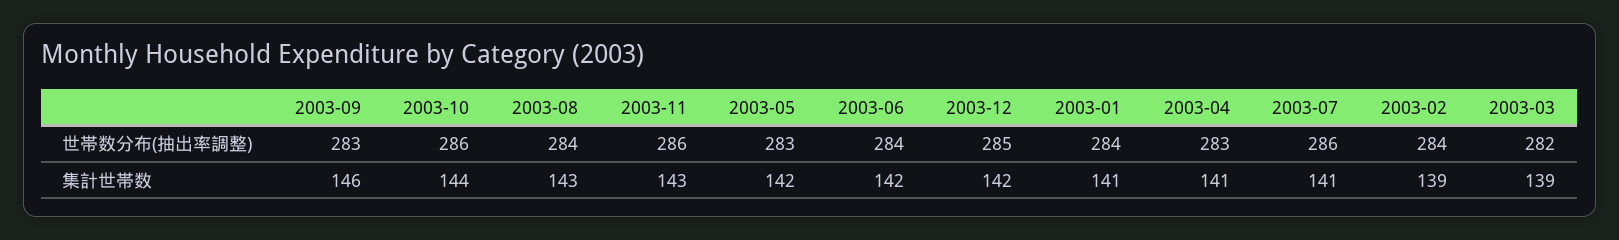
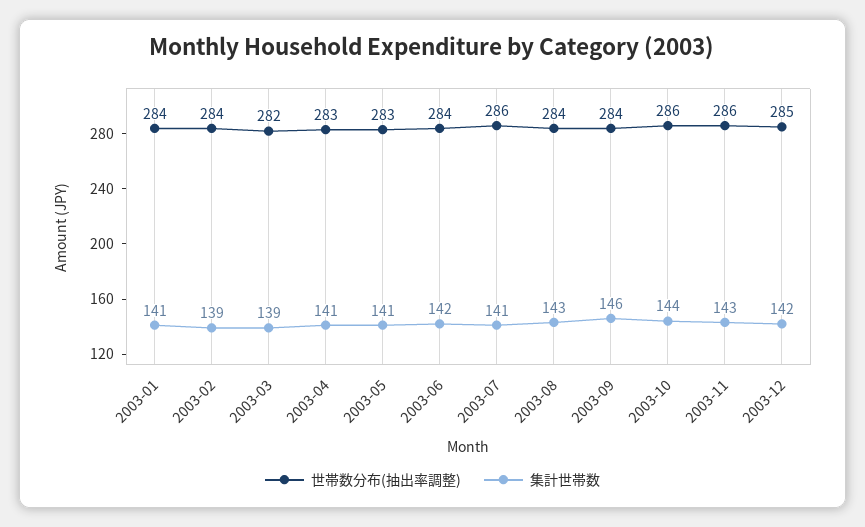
  {
    "世帯数分布(抽出率調整)": {
-     "2003-09": 283,
+     "2003-09": 284,
      "2003-10": 286,
      "2003-08": 284,
      "2003-11": 286,
      "2003-05": 283,
      "2003-06": 284,
      "2003-12": 285,
      "2003-01": 284,
      "2003-04": 283,
      "2003-07": 286,
      "2003-02": 284,
      "2003-03": 282
    },
    "集計世帯数": {
      "2003-09": 146,
      "2003-10": 144,
      "2003-08": 143,
      "2003-11": 143,
-     "2003-05": 142,
+     "2003-05": 141,
      "2003-06": 142,
      "2003-12": 142,
      "2003-01": 141,
      "2003-04": 141,
      "2003-07": 141,
      "2003-02": 139,
      "2003-03": 139
    }
  }

